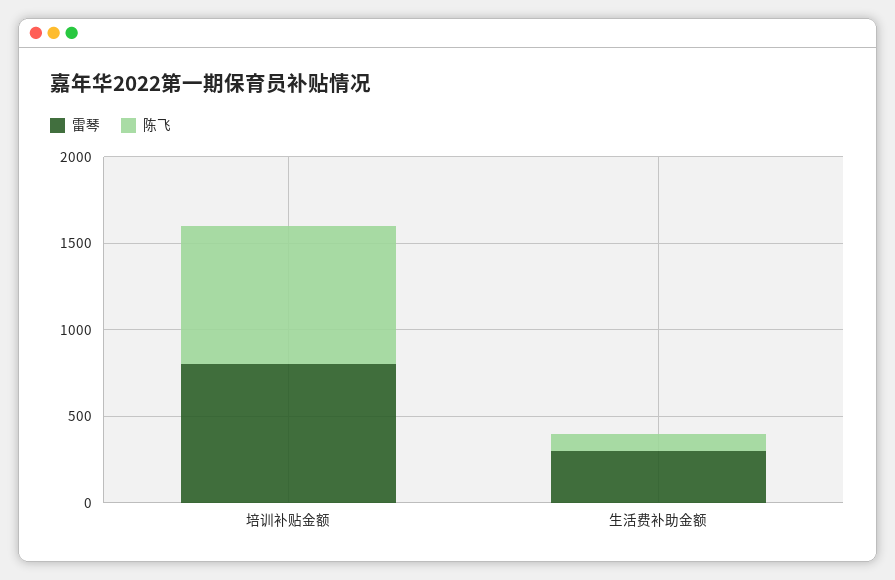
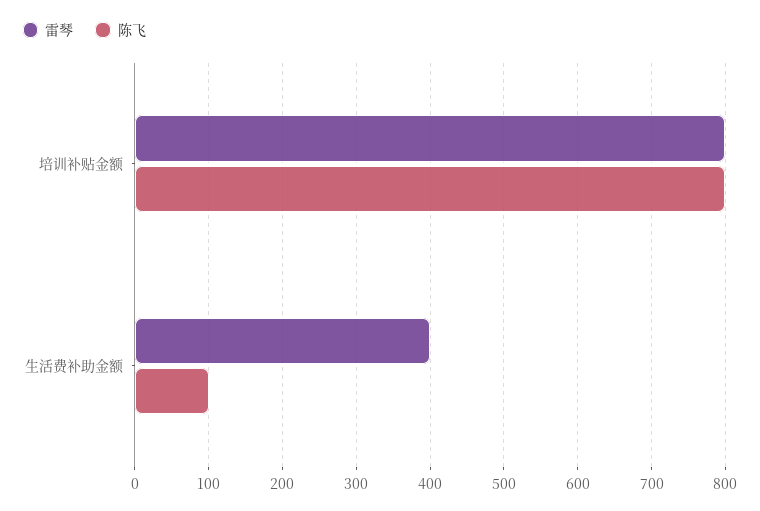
  {
    "雷琴": {
      "培训补贴金额": 800,
-     "生活费补助金额": 300
+     "生活费补助金额": 400
    },
    "陈飞": {
      "培训补贴金额": 800,
      "生活费补助金额": 100
    }
  }

